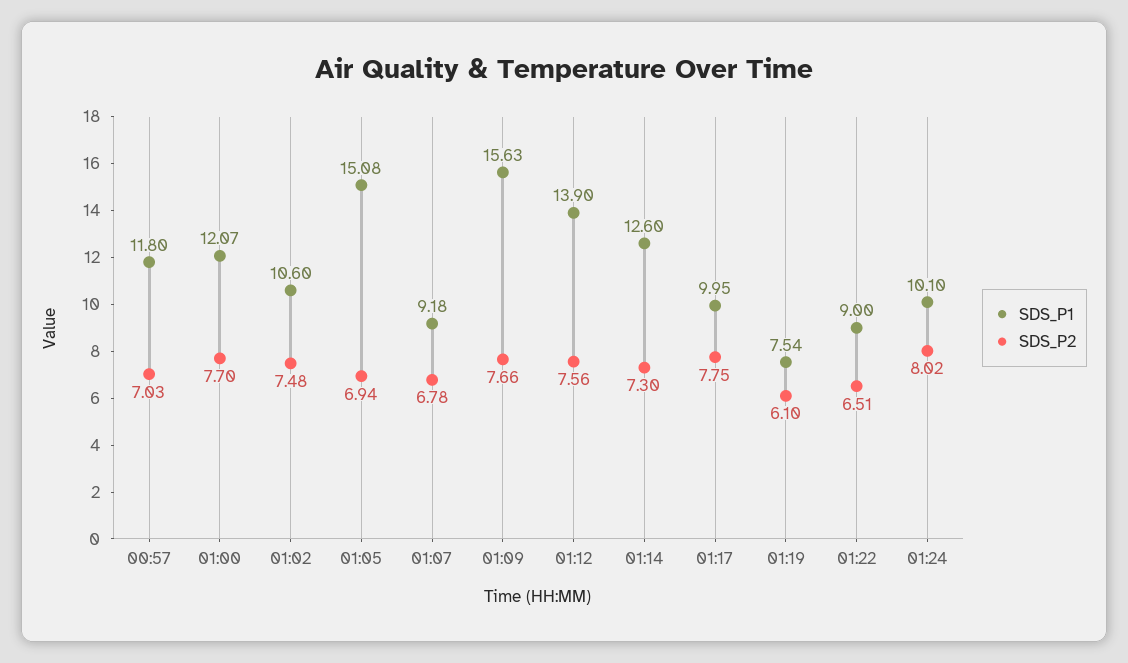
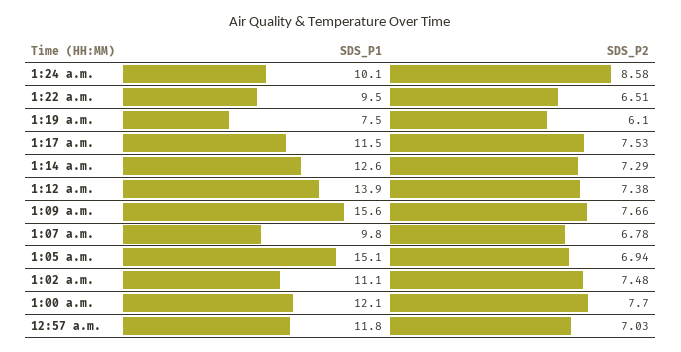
  {
    "SDS_P1": {
      "00:57": 11.8,
      "01:00": 12.07,
-     "01:02": 10.6,
+     "01:02": 11.1,
      "01:05": 15.08,
-     "01:07": 9.18,
+     "01:07": 9.8,
      "01:09": 15.63,
      "01:12": 13.9,
      "01:14": 12.6,
-     "01:17": 9.95,
+     "01:17": 11.5,
      "01:19": 7.54,
-     "01:22": 9,
+     "01:22": 9.5,
      "01:24": 10.1
    },
    "SDS_P2": {
      "00:57": 7.03,
      "01:00": 7.7,
      "01:02": 7.48,
      "01:05": 6.94,
      "01:07": 6.78,
      "01:09": 7.66,
-     "01:12": 7.56,
+     "01:12": 7.38,
-     "01:14": 7.3,
+     "01:14": 7.29,
-     "01:17": 7.75,
+     "01:17": 7.53,
      "01:19": 6.1,
      "01:22": 6.51,
-     "01:24": 8.02
+     "01:24": 8.58
    }
  }

